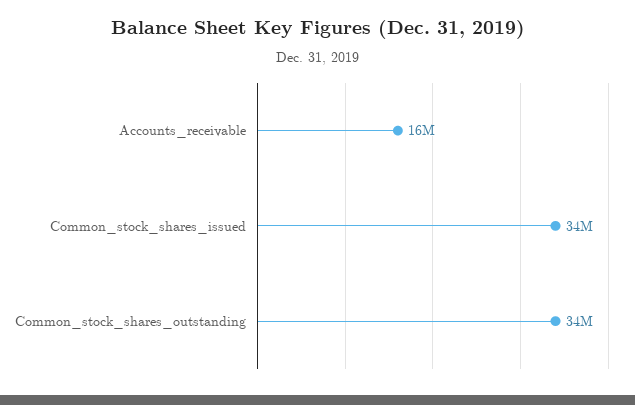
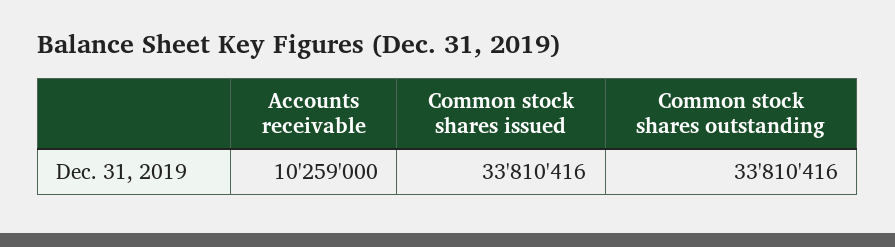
  {
-   "Accounts_receivable": 16000000,
+   "Accounts_receivable": 10259000,
    "Common_stock_shares_issued": 33810416,
    "Common_stock_shares_outstanding": 33810416
  }

